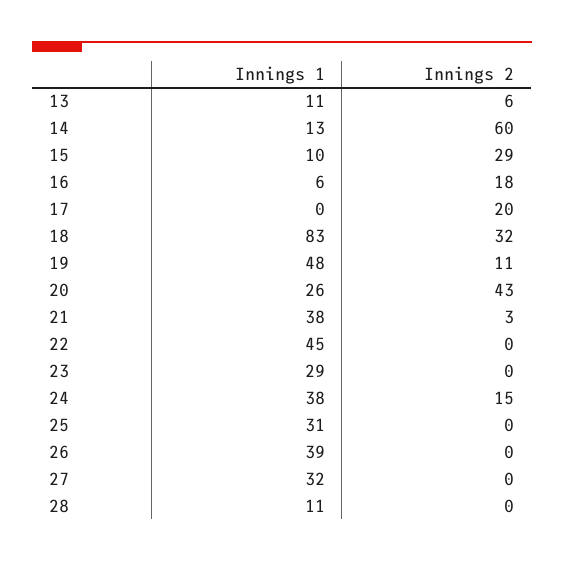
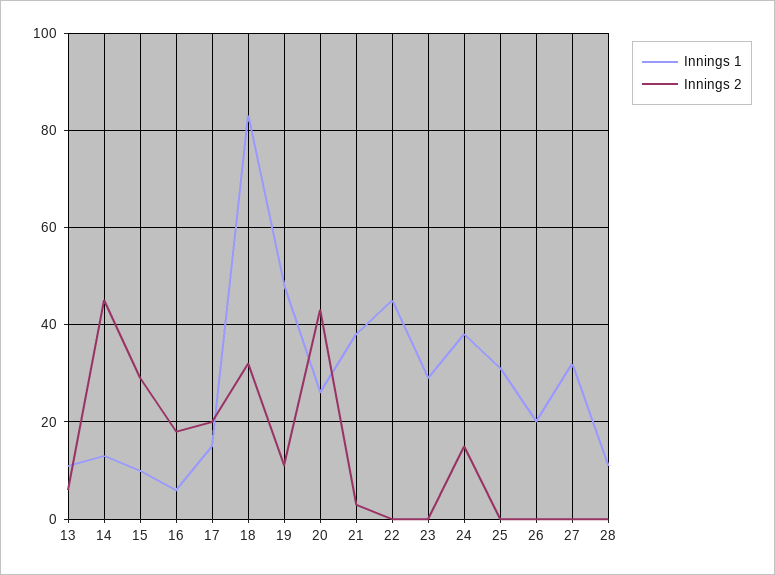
  {
    "Innings 1": {
      "13": 11,
      "14": 13,
      "15": 10,
      "16": 6,
-     "17": 0,
+     "17": 15,
      "18": 83,
      "19": 48,
      "20": 26,
      "21": 38,
      "22": 45,
      "23": 29,
      "24": 38,
      "25": 31,
-     "26": 39,
+     "26": 20,
      "27": 32,
      "28": 11
    },
    "Innings 2": {
      "13": 6,
-     "14": 60,
+     "14": 45,
      "15": 29,
      "16": 18,
      "17": 20,
      "18": 32,
      "19": 11,
      "20": 43,
      "21": 3,
      "22": 0,
      "23": 0,
      "24": 15,
      "25": 0,
      "26": 0,
      "27": 0,
      "28": 0
    }
  }

